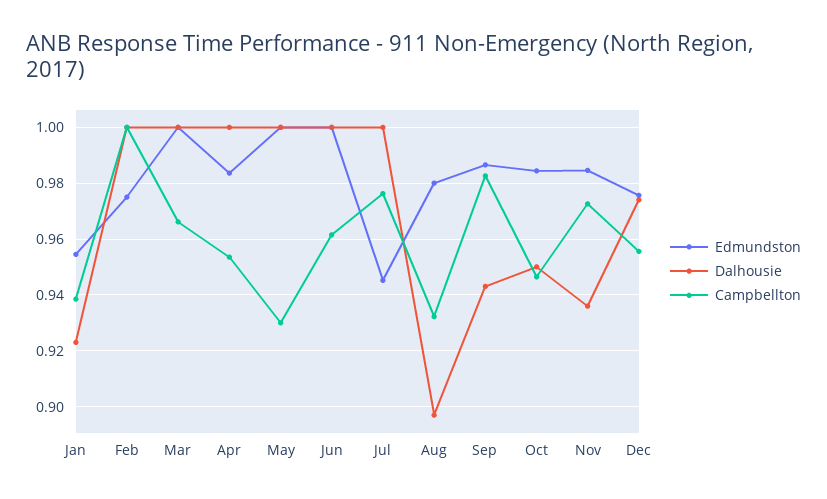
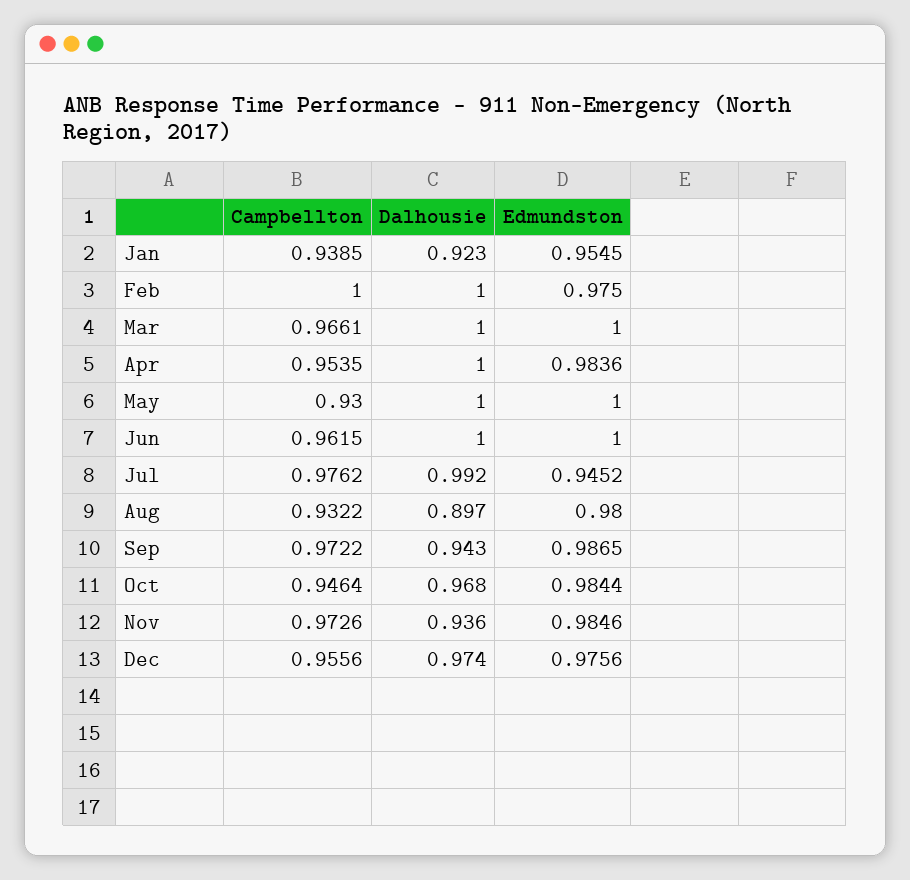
  {
    "Edmundston": {
      "Jan": 0.9545,
      "Feb": 0.975,
      "Mar": 1,
      "Apr": 0.9836,
      "May": 1,
      "Jun": 1,
      "Jul": 0.9452,
      "Aug": 0.98,
      "Sep": 0.9865,
      "Oct": 0.9844,
      "Nov": 0.9846,
      "Dec": 0.9756
    },
    "Dalhousie": {
      "Jan": 0.923,
      "Feb": 1,
      "Mar": 1,
      "Apr": 1,
      "May": 1,
      "Jun": 1,
-     "Jul": 1,
+     "Jul": 0.992,
      "Aug": 0.897,
      "Sep": 0.943,
-     "Oct": 0.95,
+     "Oct": 0.968,
      "Nov": 0.936,
      "Dec": 0.974
    },
    "Campbellton": {
      "Jan": 0.9385,
      "Feb": 1,
      "Mar": 0.9661,
      "Apr": 0.9535,
      "May": 0.93,
      "Jun": 0.9615,
      "Jul": 0.9762,
      "Aug": 0.9322,
-     "Sep": 0.9825,
+     "Sep": 0.9722,
      "Oct": 0.9464,
      "Nov": 0.9726,
      "Dec": 0.9556
    }
  }

